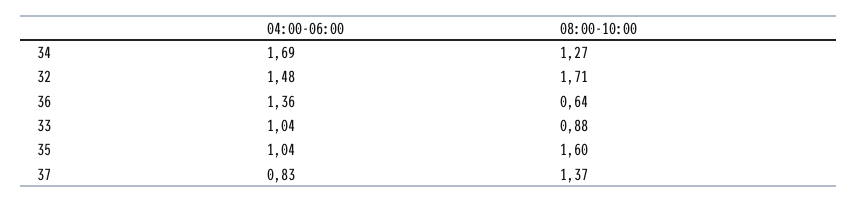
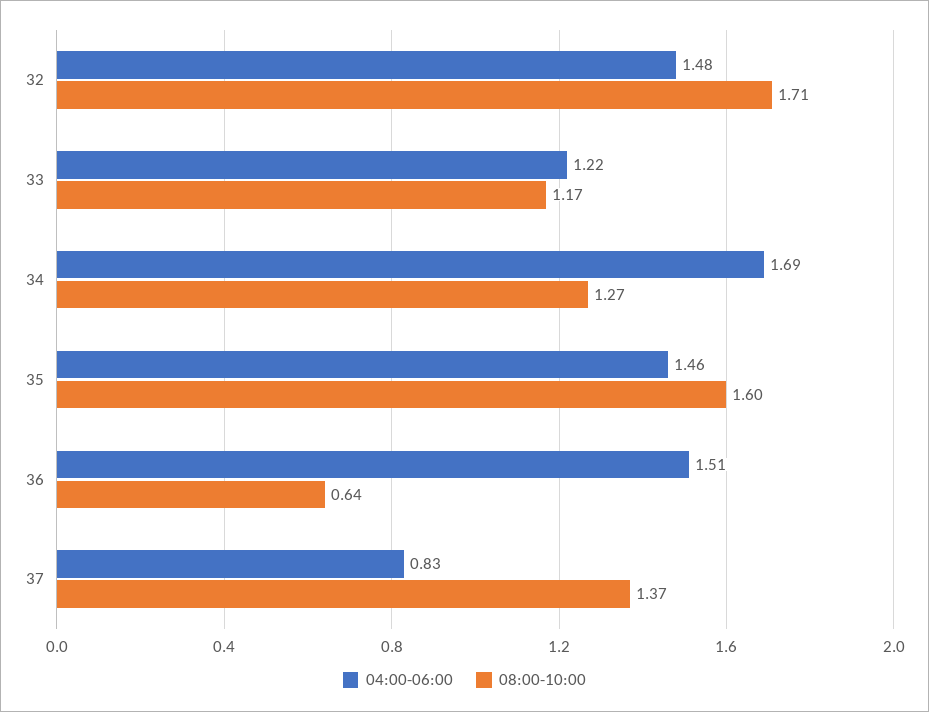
  {
    "04:00-06:00": {
      "34": 1.69,
      "32": 1.48,
-     "36": 1.36,
+     "36": 1.51,
-     "33": 1.04,
+     "33": 1.22,
-     "35": 1.04,
+     "35": 1.46,
      "37": 0.83
    },
    "08:00-10:00": {
      "34": 1.27,
      "32": 1.71,
      "36": 0.64,
-     "33": 0.88,
+     "33": 1.17,
      "35": 1.6,
      "37": 1.37
    }
  }

